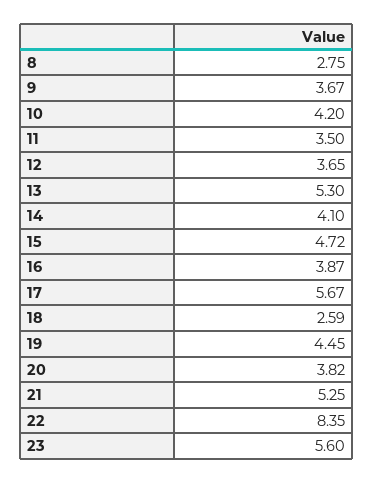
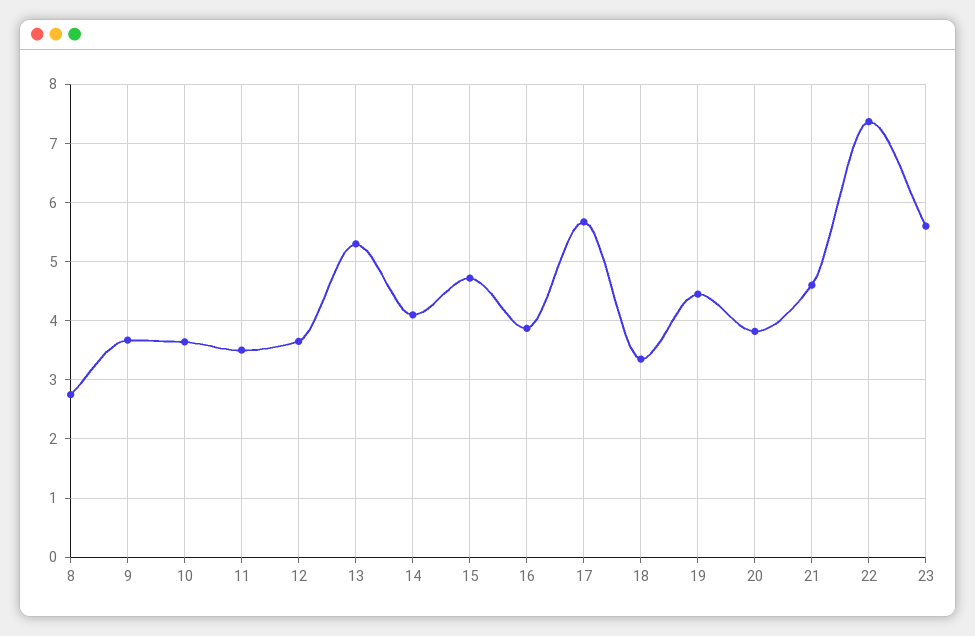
  {
    "8": 2.75,
    "9": 3.67,
-   "10": 4.2,
+   "10": 3.6,
    "11": 3.5,
    "12": 3.65,
    "13": 5.3,
    "14": 4.1,
    "15": 4.72,
    "16": 3.87,
    "17": 5.67,
-   "18": 2.59,
+   "18": 3.4,
    "19": 4.45,
    "20": 3.82,
-   "21": 5.25,
+   "21": 4.6,
-   "22": 8.35,
+   "22": 7.4,
    "23": 5.6
  }

